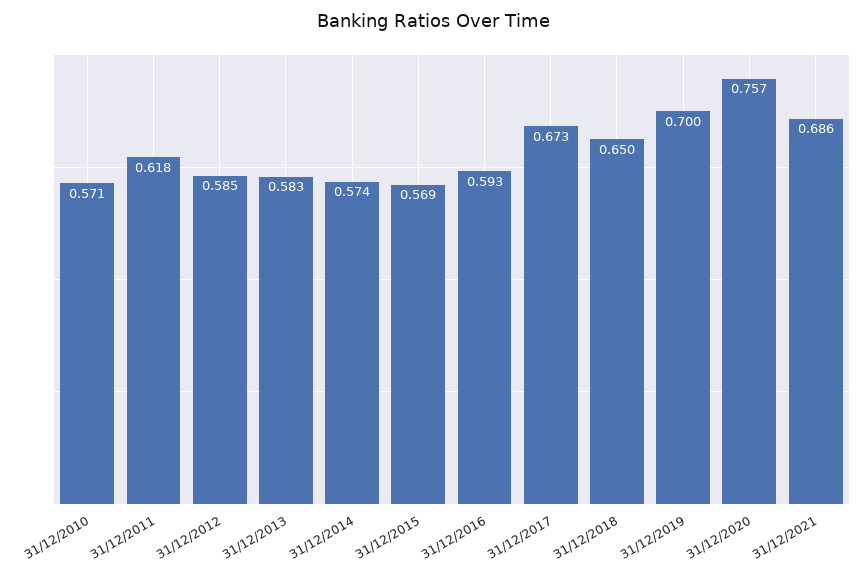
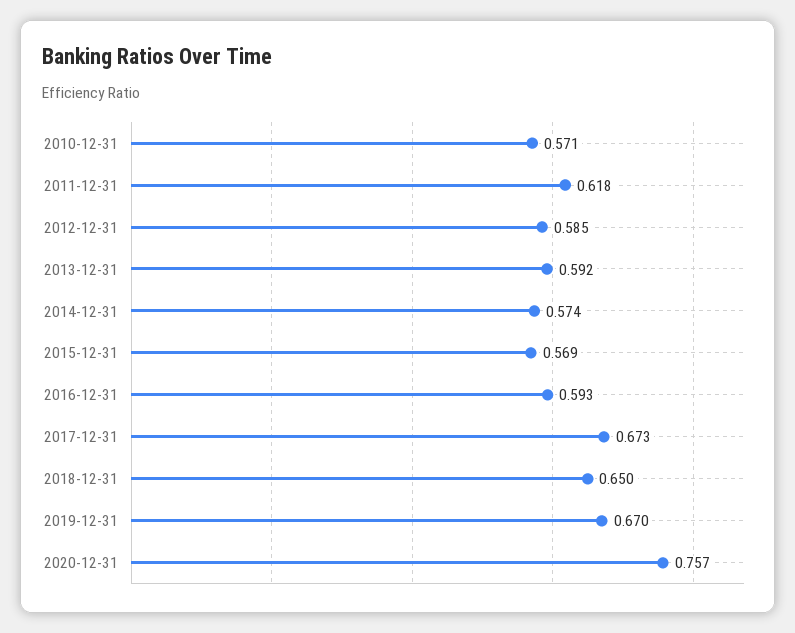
  {
    "31/12/2010": 0.571,
    "31/12/2011": 0.618,
    "31/12/2012": 0.585,
-   "31/12/2013": 0.583,
+   "31/12/2013": 0.592,
    "31/12/2014": 0.574,
    "31/12/2015": 0.569,
    "31/12/2016": 0.593,
    "31/12/2017": 0.673,
    "31/12/2018": 0.65,
-   "31/12/2019": 0.7,
+   "31/12/2019": 0.67,
-   "31/12/2020": 0.757,
+   "31/12/2020": 0.757
-   "31/12/2021": 0.686
  }

